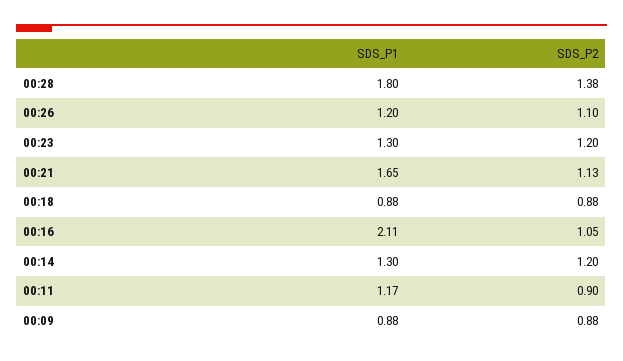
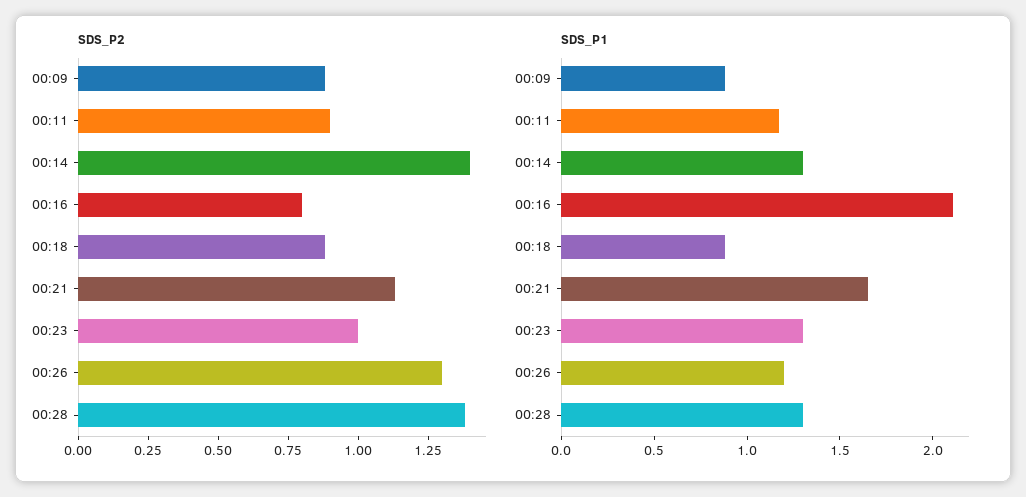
  {
    "SDS_P1": {
-     "00:28": 1.8,
+     "00:28": 1.3,
      "00:26": 1.2,
      "00:23": 1.3,
      "00:21": 1.65,
      "00:18": 0.88,
      "00:16": 2.11,
      "00:14": 1.3,
      "00:11": 1.17,
      "00:09": 0.88
    },
    "SDS_P2": {
      "00:28": 1.38,
-     "00:26": 1.1,
+     "00:26": 1.3,
-     "00:23": 1.2,
+     "00:23": 1,
      "00:21": 1.13,
      "00:18": 0.88,
-     "00:16": 1.05,
+     "00:16": 0.8,
-     "00:14": 1.2,
+     "00:14": 1.4,
      "00:11": 0.9,
      "00:09": 0.88
    }
  }

